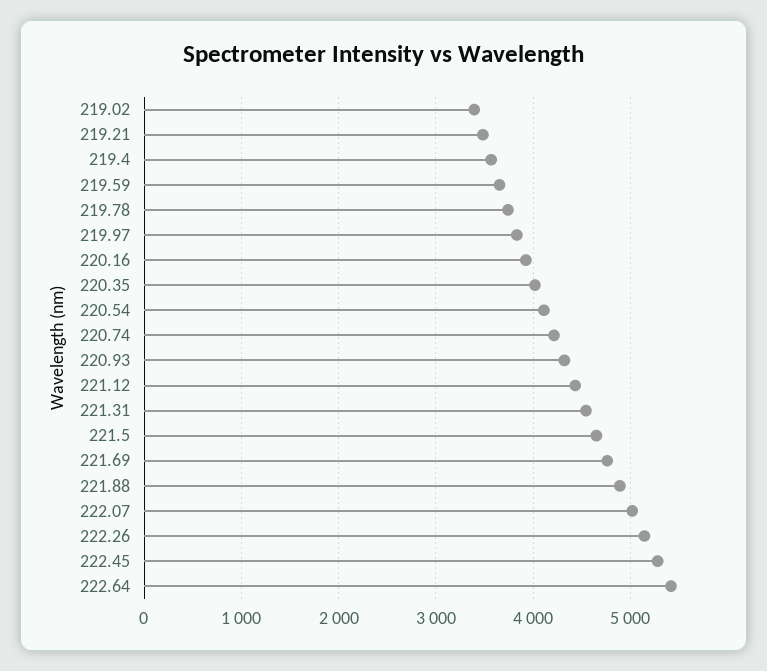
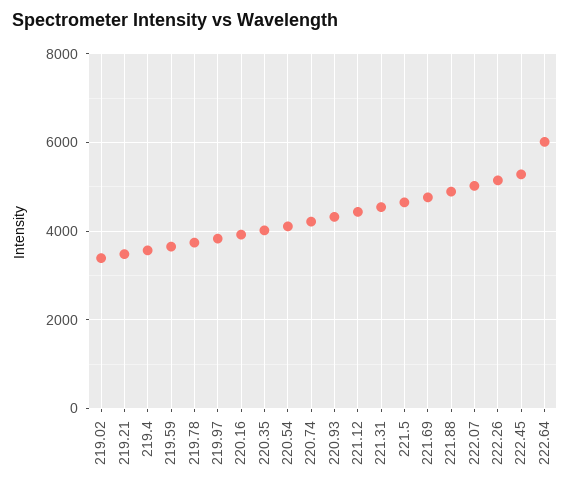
  {
    "219.02": 3400,
    "219.21": 3500,
    "219.4": 3600,
    "219.59": 3700,
    "219.78": 3700,
    "219.97": 3800,
    "220.16": 3900,
    "220.35": 4000,
    "220.54": 4100,
    "220.74": 4200,
    "220.93": 4300,
    "221.12": 4400,
    "221.31": 4500,
    "221.5": 4700,
    "221.69": 4800,
    "221.88": 4900,
    "222.07": 5000,
    "222.26": 5100,
    "222.45": 5300,
-   "222.64": 5400
+   "222.64": 6000
  }

